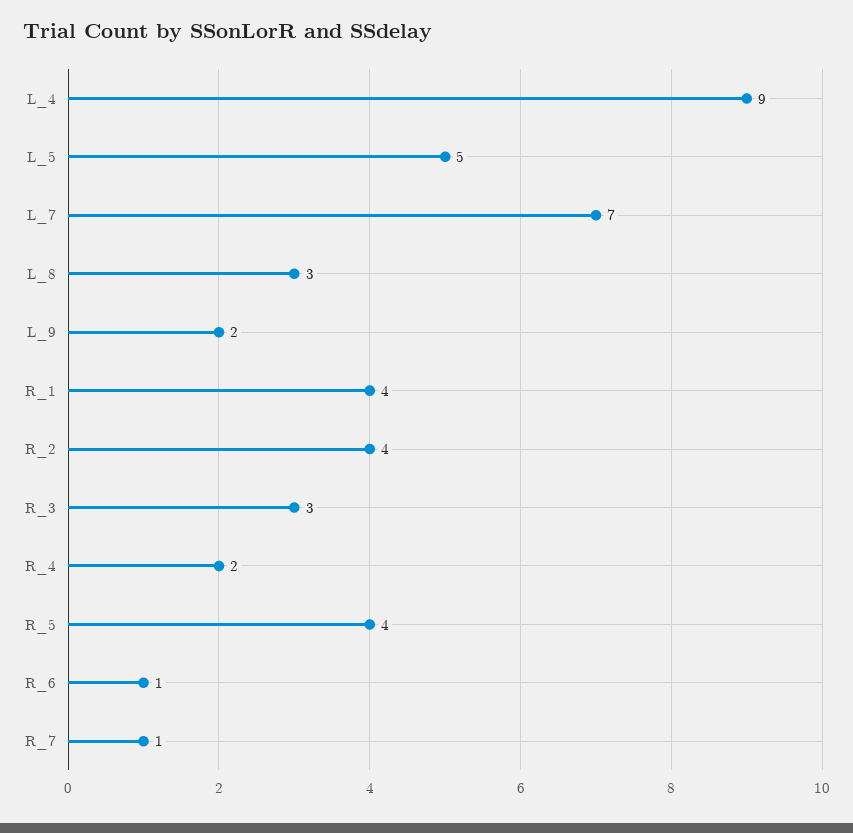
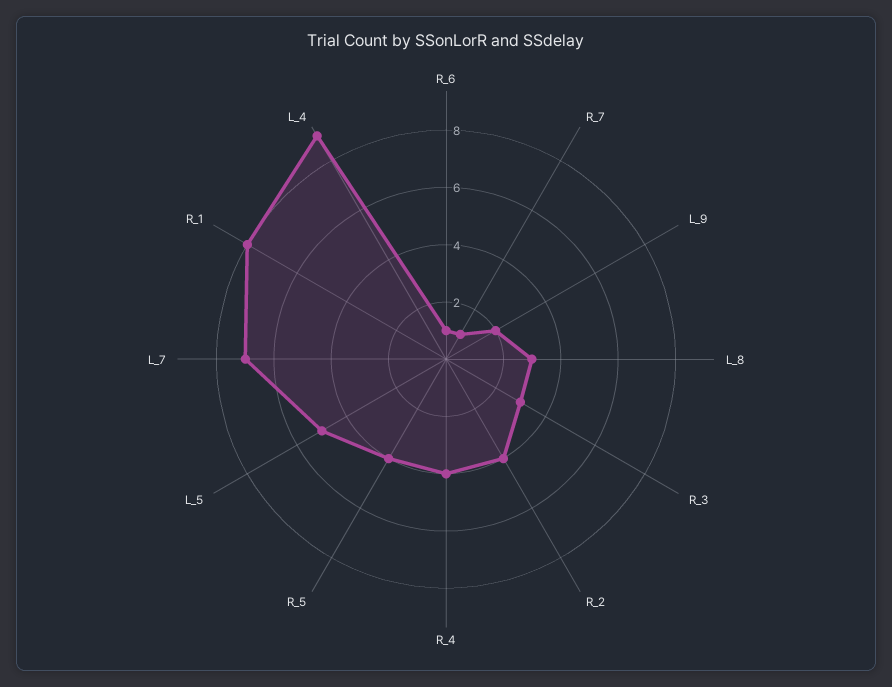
  {
    "L_4": 9,
    "L_5": 5,
    "L_7": 7,
    "L_8": 3,
    "L_9": 2,
-   "R_1": 4,
+   "R_1": 8,
    "R_2": 4,
    "R_3": 3,
-   "R_4": 2,
+   "R_4": 4,
    "R_5": 4,
    "R_6": 1,
    "R_7": 1
  }

